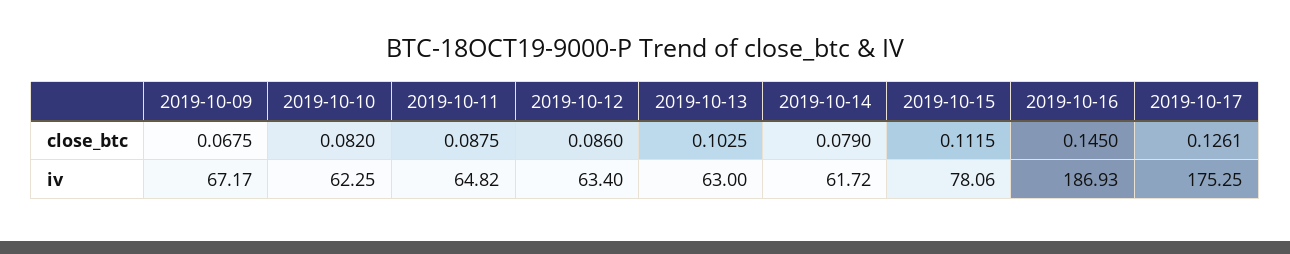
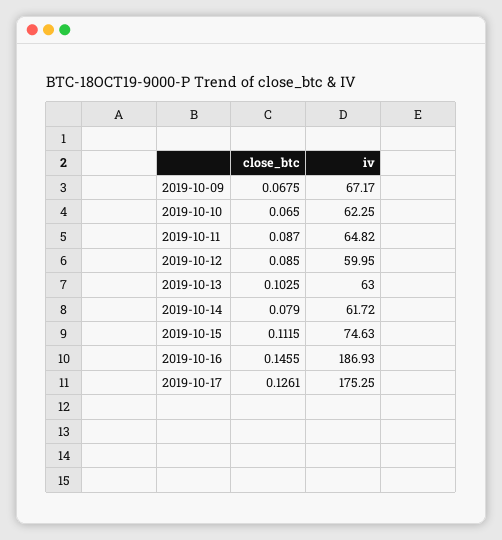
  {
    "2019-10-09": {
      "close_btc": 0.0675,
      "iv": 67.17
    },
    "2019-10-10": {
-     "close_btc": 0.082,
+     "close_btc": 0.065,
      "iv": 62.25
    },
    "2019-10-11": {
-     "close_btc": 0.0875,
+     "close_btc": 0.087,
      "iv": 64.82
    },
    "2019-10-12": {
-     "close_btc": 0.086,
+     "close_btc": 0.085,
-     "iv": 63.4
+     "iv": 59.95
    },
    "2019-10-13": {
      "close_btc": 0.1025,
      "iv": 63
    },
    "2019-10-14": {
      "close_btc": 0.079,
      "iv": 61.72
    },
    "2019-10-15": {
      "close_btc": 0.1115,
-     "iv": 78.06
+     "iv": 74.63
    },
    "2019-10-16": {
-     "close_btc": 0.145,
+     "close_btc": 0.1455,
      "iv": 186.93
    },
    "2019-10-17": {
      "close_btc": 0.1261,
      "iv": 175.25
    }
  }

